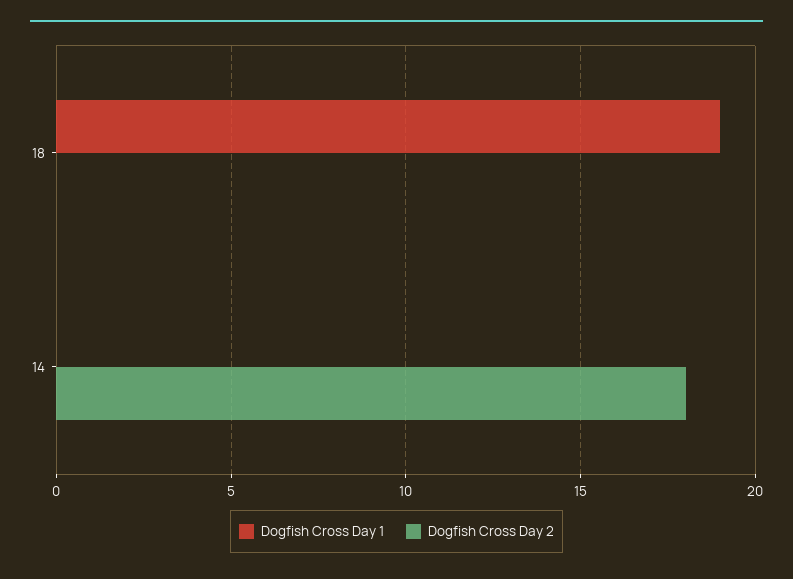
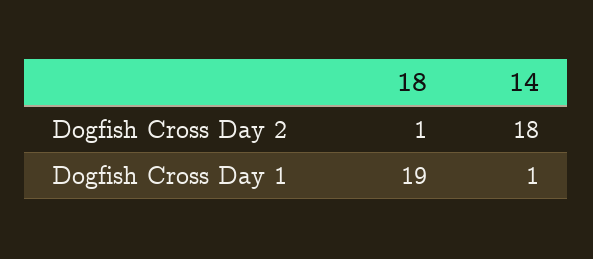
  {
    "Dogfish Cross Day 1": {
      "18": 19,
-     "14": 0
+     "14": 1
    },
    "Dogfish Cross Day 2": {
-     "18": 0,
+     "18": 1,
      "14": 18
    }
  }

